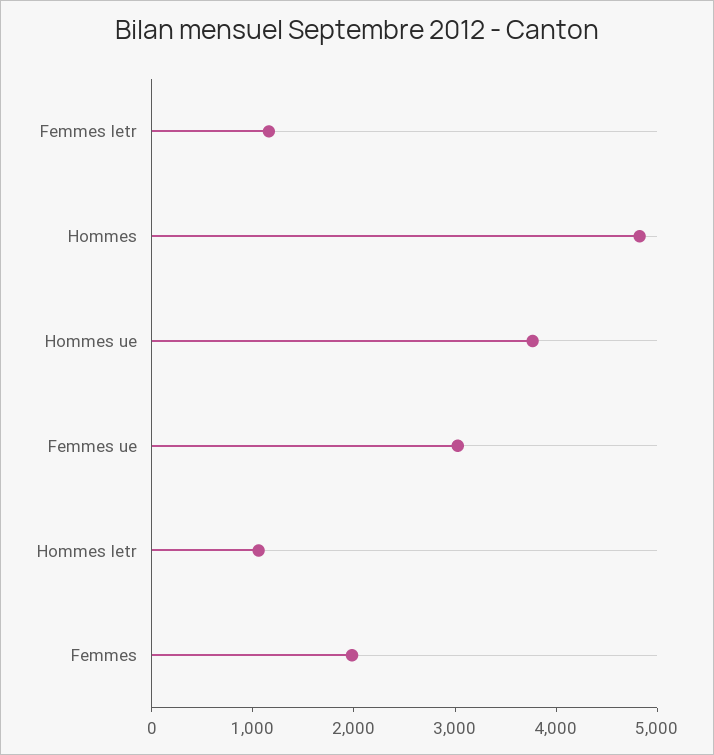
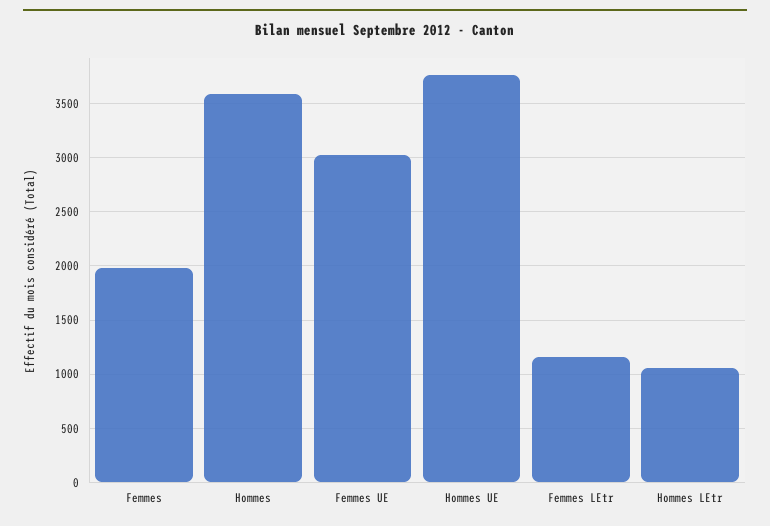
  {
    "Femmes letr": 1200,
-   "Hommes": 4800,
+   "Hommes": 3600,
    "Hommes ue": 3800,
    "Femmes ue": 3000,
    "Hommes letr": 1100,
    "Femmes": 2000
  }

